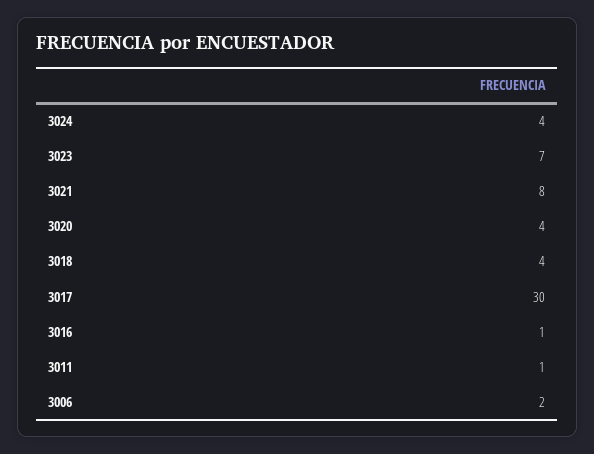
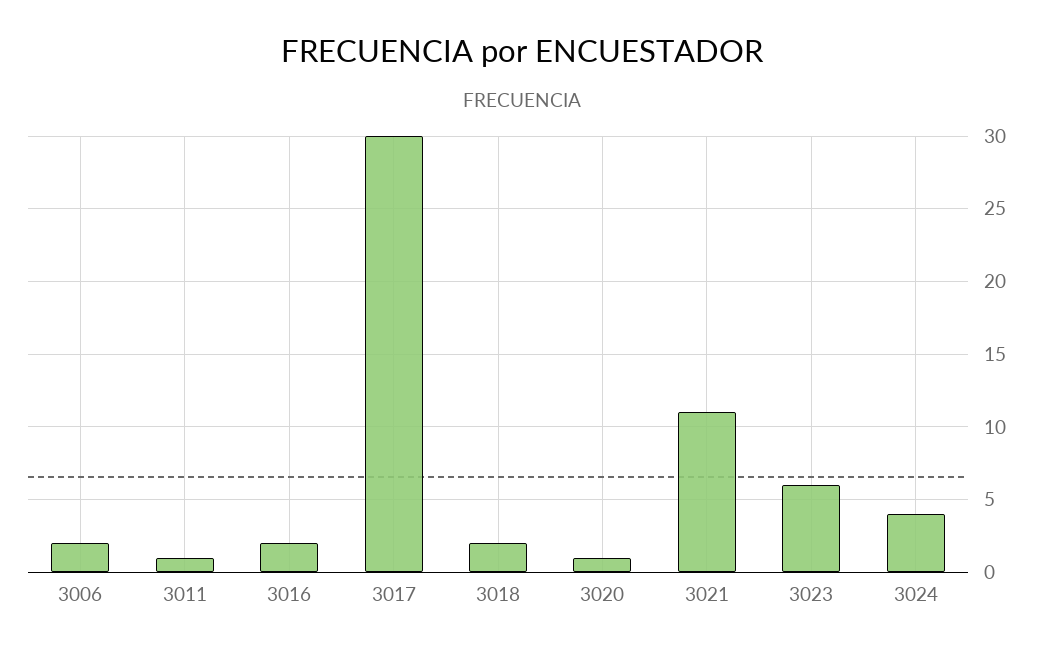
  {
    "3024": 4,
-   "3023": 7,
+   "3023": 6,
-   "3021": 8,
+   "3021": 11,
-   "3020": 4,
+   "3020": 1,
-   "3018": 4,
+   "3018": 2,
    "3017": 30,
-   "3016": 1,
+   "3016": 2,
    "3011": 1,
    "3006": 2
  }

